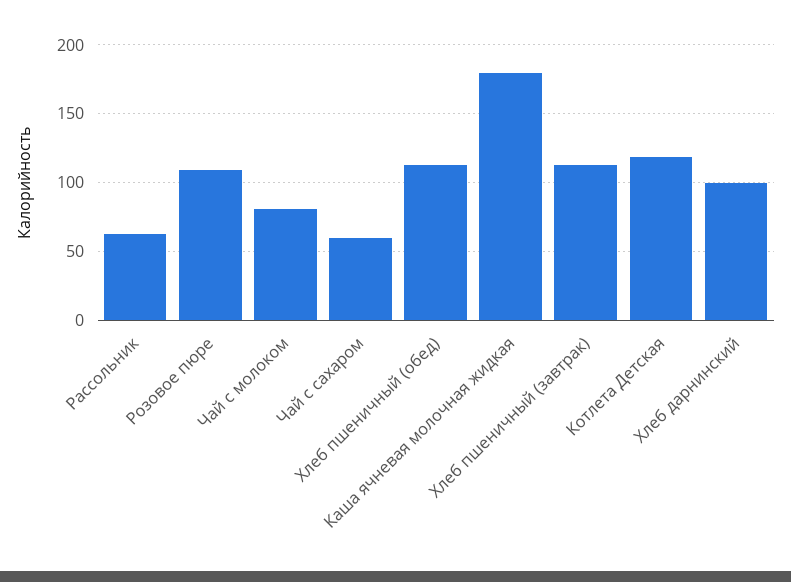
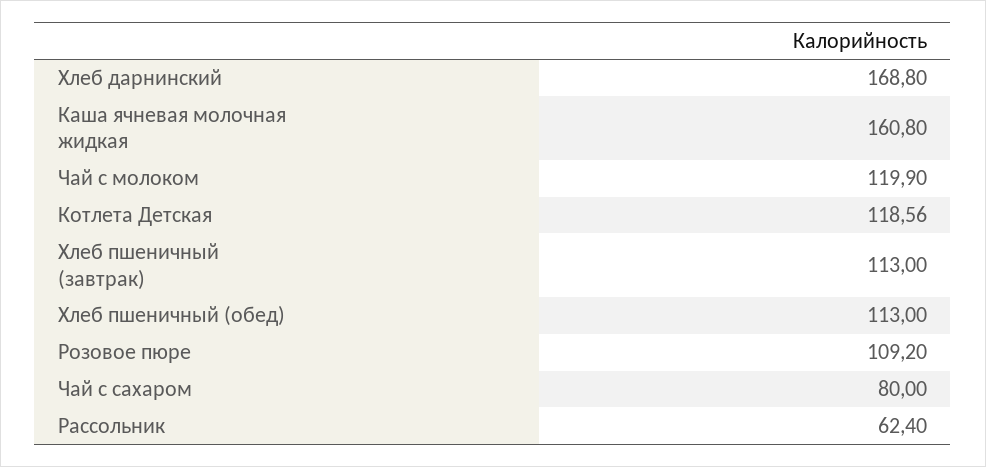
  {
    "Рассольник": 62.4,
    "Розовое пюре": 109.2,
-   "Чай с молоком": 80,
+   "Чай с молоком": 119.9,
-   "Чай с сахаром": 60,
+   "Чай с сахаром": 80,
    "Хлеб пшеничный (обед)": 113,
-   "Каша ячневая молочная жидкая": 180,
+   "Каша ячневая молочная жидкая": 160.8,
    "Хлеб пшеничный (завтрак)": 113,
    "Котлета Детская": 118.56,
-   "Хлеб дарнинский": 100
+   "Хлеб дарнинский": 168.8
  }

